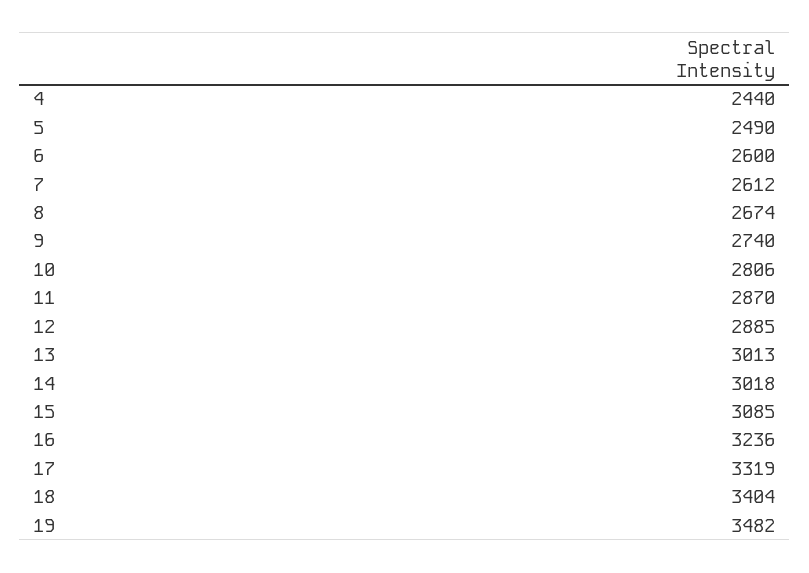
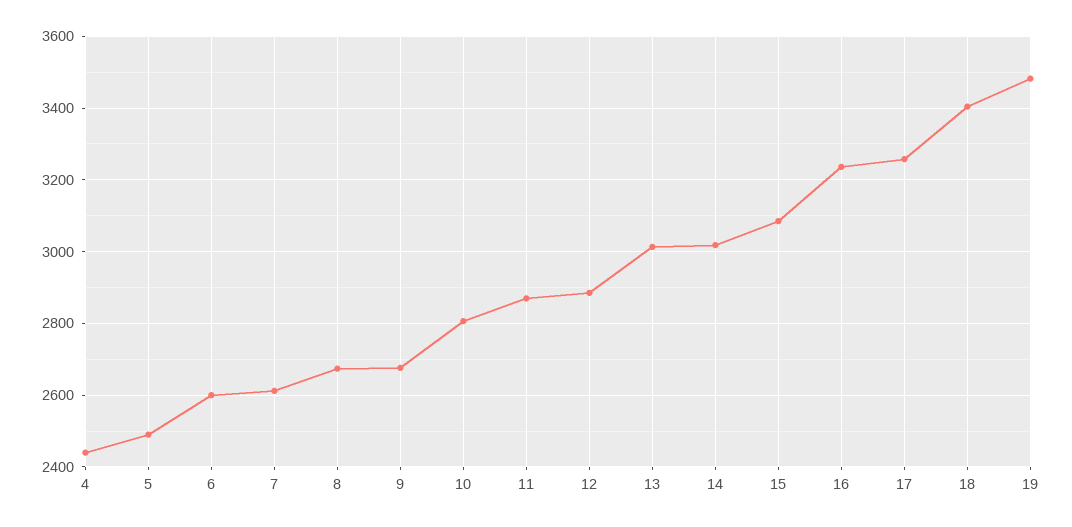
  {
    "4": 2440,
    "5": 2490,
    "6": 2600,
    "7": 2612,
    "8": 2674,
-   "9": 2740,
+   "9": 2680,
    "10": 2806,
    "11": 2870,
    "12": 2885,
    "13": 3013,
    "14": 3018,
    "15": 3085,
    "16": 3236,
-   "17": 3319,
+   "17": 3260,
    "18": 3404,
    "19": 3482
  }

